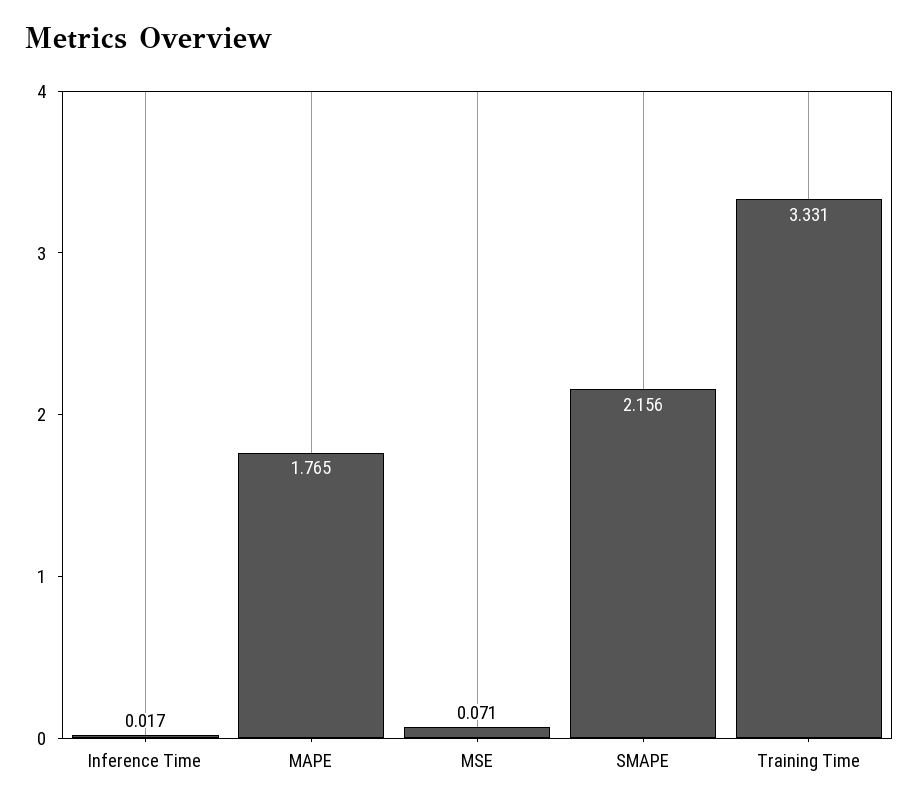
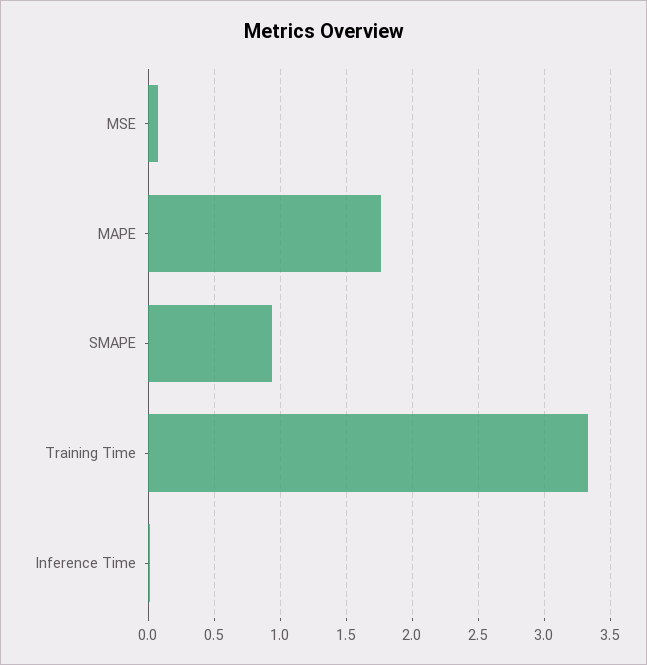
  {
    "Inference Time": 0.017,
    "MAPE": 1.765,
    "MSE": 0.071,
-   "SMAPE": 2.156,
+   "SMAPE": 0.95,
    "Training Time": 3.331
  }

